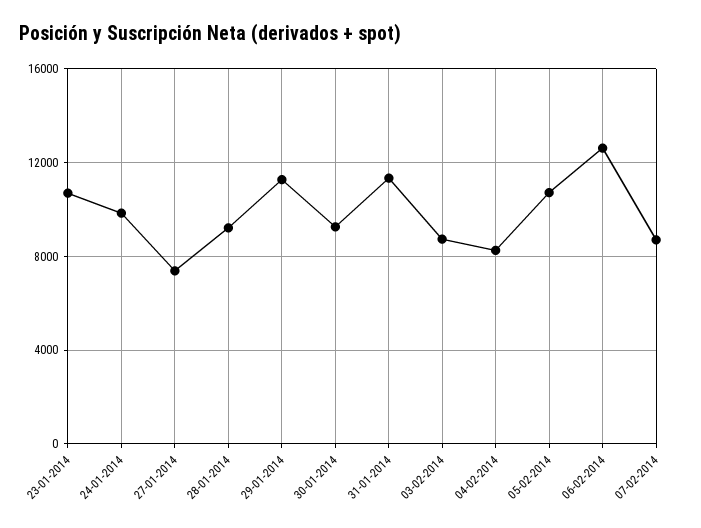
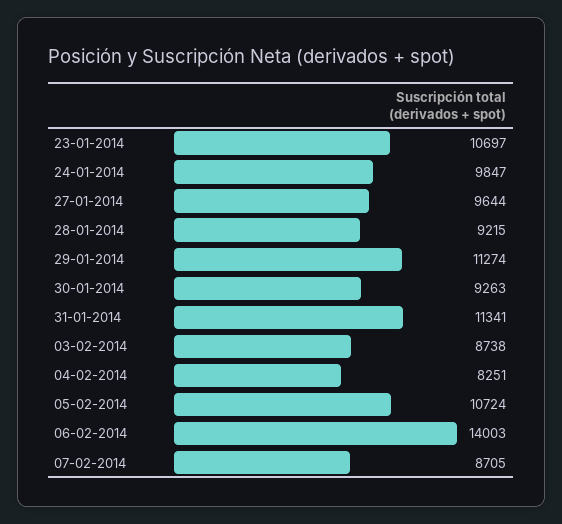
  {
    "23-01-2014": 10697,
    "24-01-2014": 9847,
-   "27-01-2014": 7500,
+   "27-01-2014": 9644,
    "28-01-2014": 9215,
    "29-01-2014": 11274,
    "30-01-2014": 9263,
    "31-01-2014": 11341,
    "03-02-2014": 8738,
    "04-02-2014": 8251,
    "05-02-2014": 10724,
-   "06-02-2014": 12500,
+   "06-02-2014": 14003,
    "07-02-2014": 8705
  }

